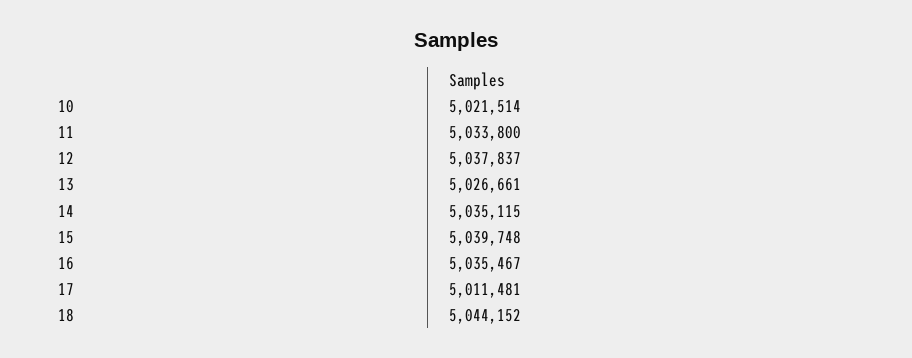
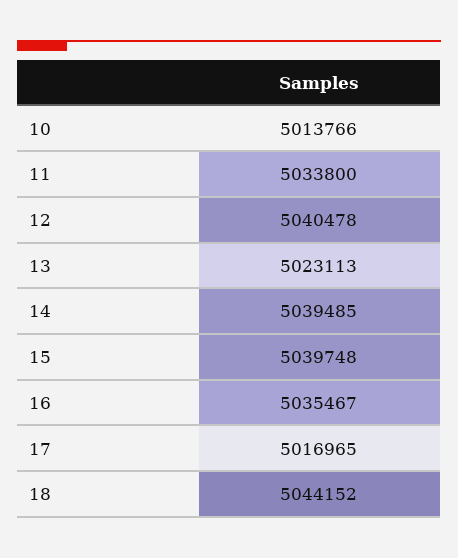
  {
-   "10": 5021514,
+   "10": 5013766,
    "11": 5033800,
-   "12": 5037837,
+   "12": 5040478,
-   "13": 5026661,
+   "13": 5023113,
-   "14": 5035115,
+   "14": 5039485,
    "15": 5039748,
    "16": 5035467,
-   "17": 5011481,
+   "17": 5016965,
    "18": 5044152
  }

